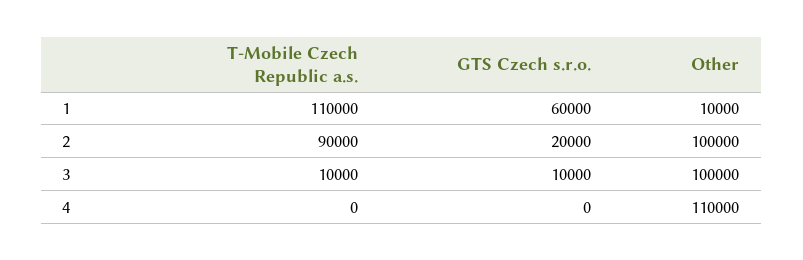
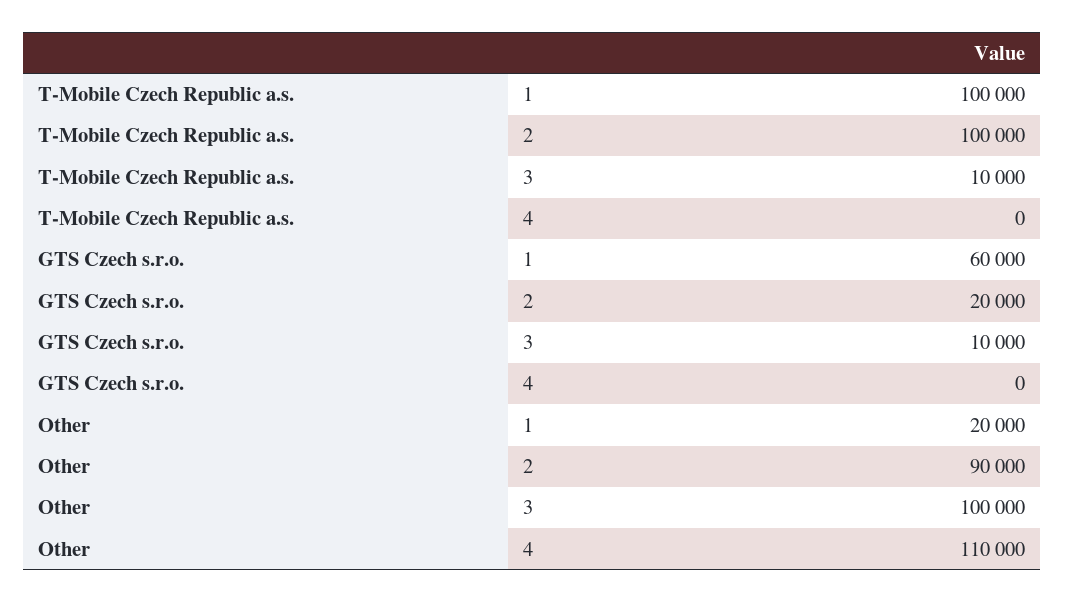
  {
    "T-Mobile Czech Republic a.s.": {
-     "1": 110000,
+     "1": 100000,
-     "2": 90000,
+     "2": 100000,
      "3": 10000,
      "4": 0
    },
    "GTS Czech s.r.o.": {
      "1": 60000,
      "2": 20000,
      "3": 10000,
      "4": 0
    },
    "Other": {
-     "1": 10000,
+     "1": 20000,
-     "2": 100000,
+     "2": 90000,
      "3": 100000,
      "4": 110000
    }
  }

